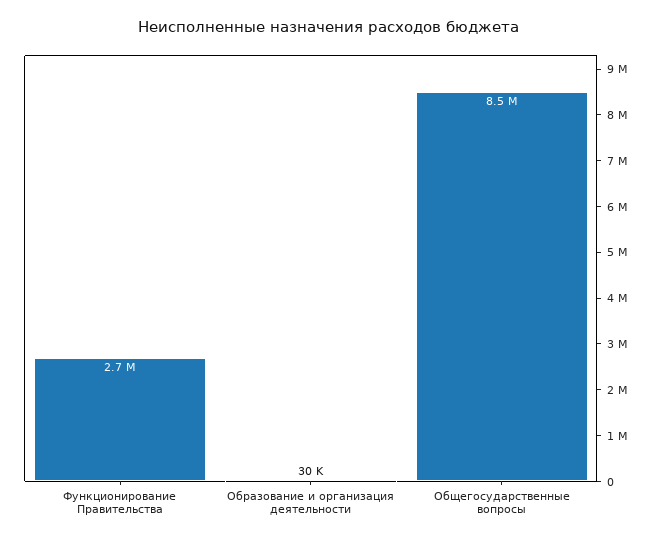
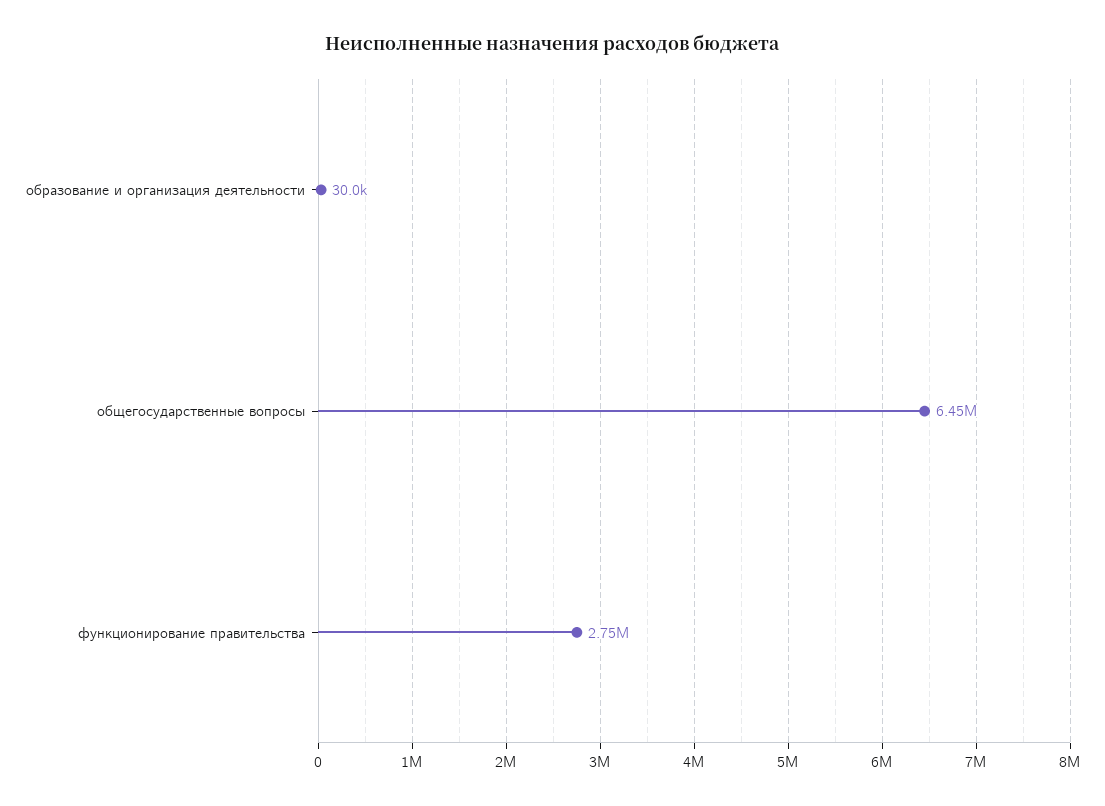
  {
    "Функционирование Правительства": 2750000,
    "Образование и организация деятельности": 30000,
-   "Общегосударственные вопросы": 8500000
+   "Общегосударственные вопросы": 6450000
  }

